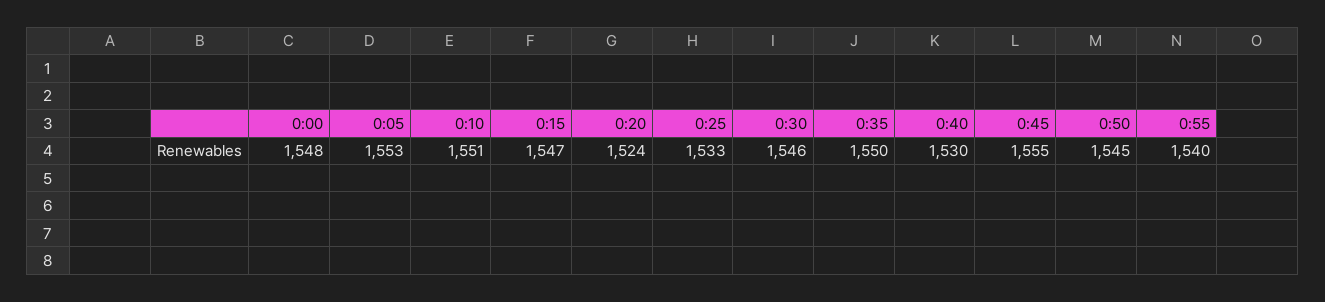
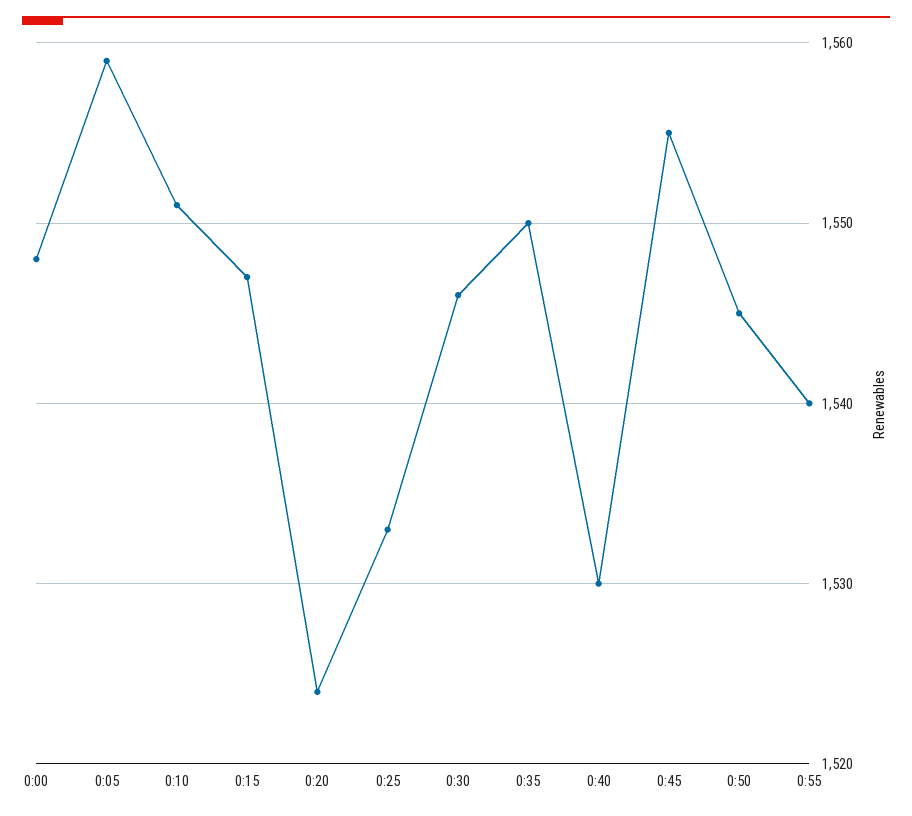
  {
    "0:00": 1548,
-   "0:05": 1553,
+   "0:05": 1559,
    "0:10": 1551,
    "0:15": 1547,
    "0:20": 1524,
    "0:25": 1533,
    "0:30": 1546,
    "0:35": 1550,
    "0:40": 1530,
    "0:45": 1555,
    "0:50": 1545,
    "0:55": 1540
  }

